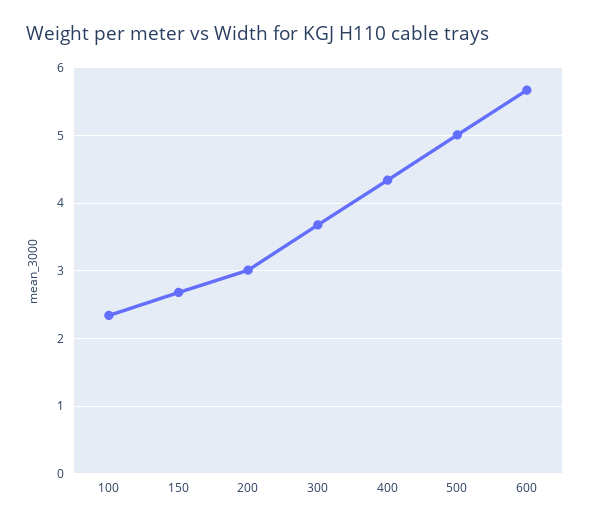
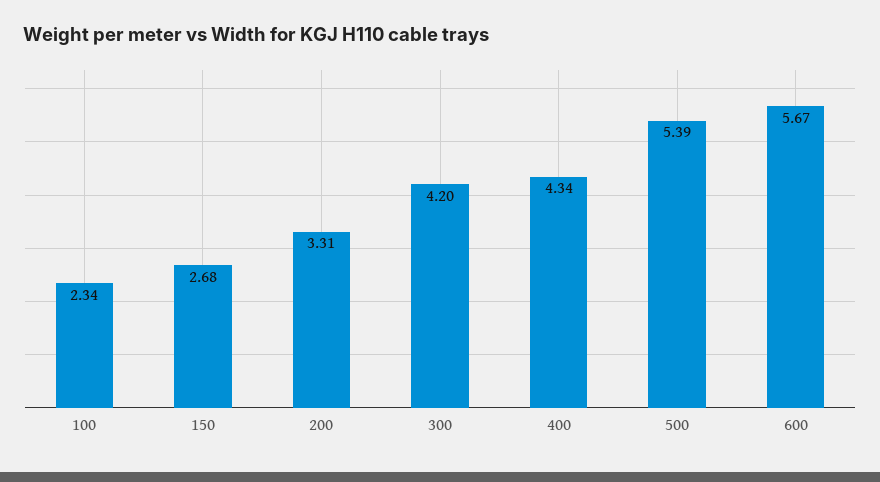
  {
    "100": 2.34,
    "150": 2.68,
-   "200": 3,
+   "200": 3.31,
-   "300": 3.7,
+   "300": 4.2,
    "400": 4.34,
-   "500": 5,
+   "500": 5.39,
    "600": 5.67
  }

